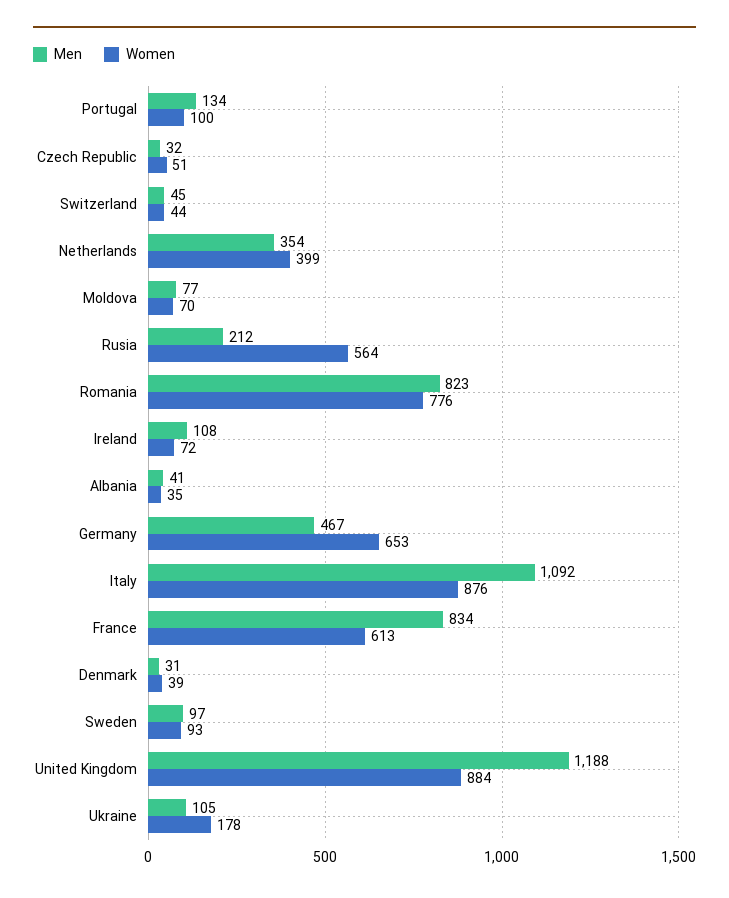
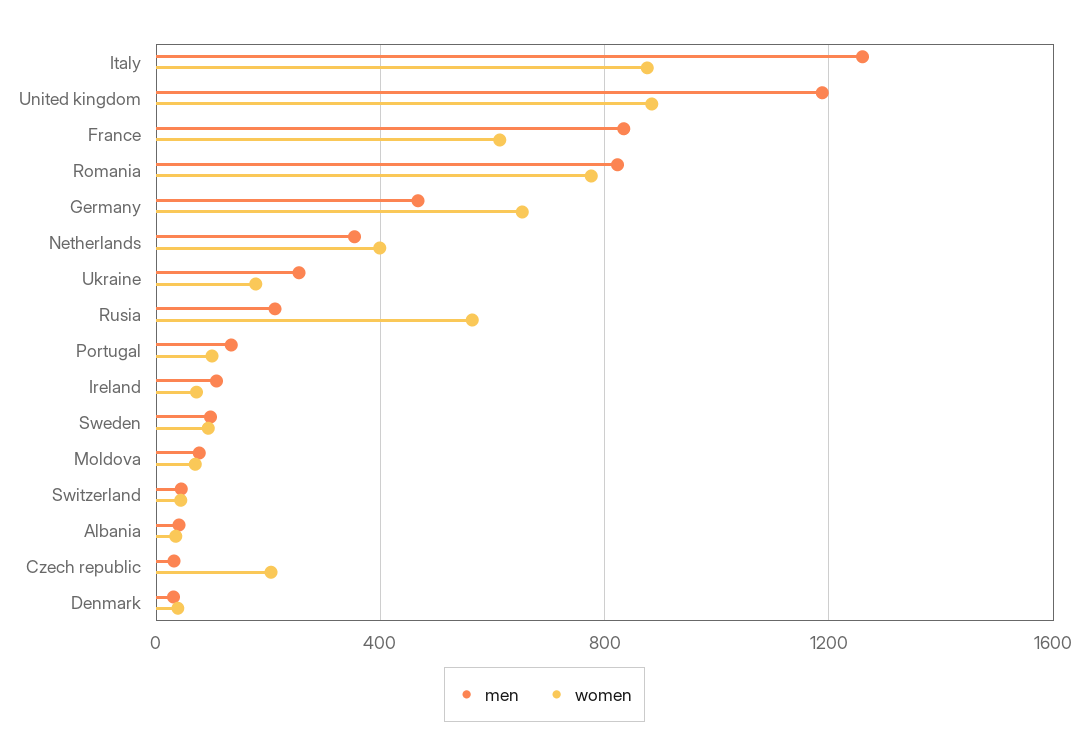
  {
    "Men": {
      "Portugal": 134,
      "Czech Republic": 32,
      "Switzerland": 45,
      "Netherlands": 354,
      "Moldova": 77,
      "Rusia": 212,
      "Romania": 823,
      "Ireland": 108,
      "Albania": 41,
      "Germany": 467,
-     "Italy": 1092,
+     "Italy": 1250,
      "France": 834,
      "Denmark": 31,
      "Sweden": 97,
      "United Kingdom": 1188,
-     "Ukraine": 105
+     "Ukraine": 250
    },
    "Women": {
      "Portugal": 100,
-     "Czech Republic": 51,
+     "Czech Republic": 200,
      "Switzerland": 44,
      "Netherlands": 399,
      "Moldova": 70,
      "Rusia": 564,
      "Romania": 776,
      "Ireland": 72,
      "Albania": 35,
      "Germany": 653,
      "Italy": 876,
      "France": 613,
      "Denmark": 39,
      "Sweden": 93,
      "United Kingdom": 884,
      "Ukraine": 178
    }
  }

